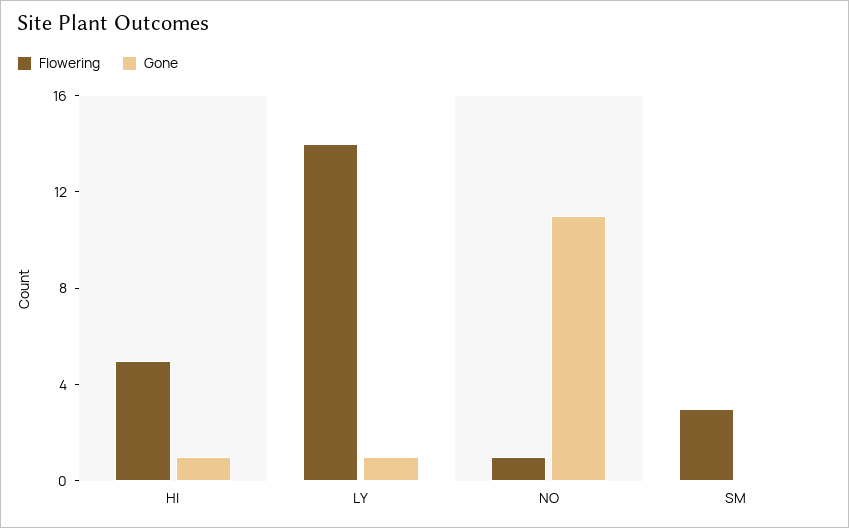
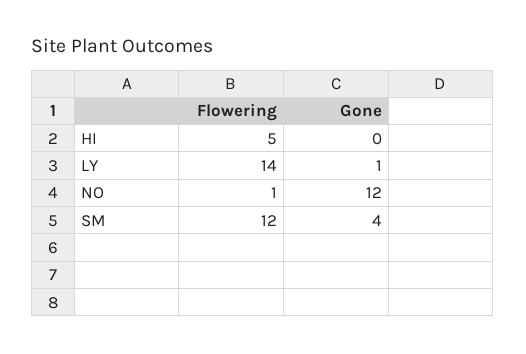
  {
    "Flowering": {
      "HI": 5,
      "LY": 14,
      "NO": 1,
-     "SM": 3
+     "SM": 12
    },
    "Gone": {
-     "HI": 1,
+     "HI": 0,
      "LY": 1,
-     "NO": 11,
+     "NO": 12,
-     "SM": 0
+     "SM": 4
    }
  }

